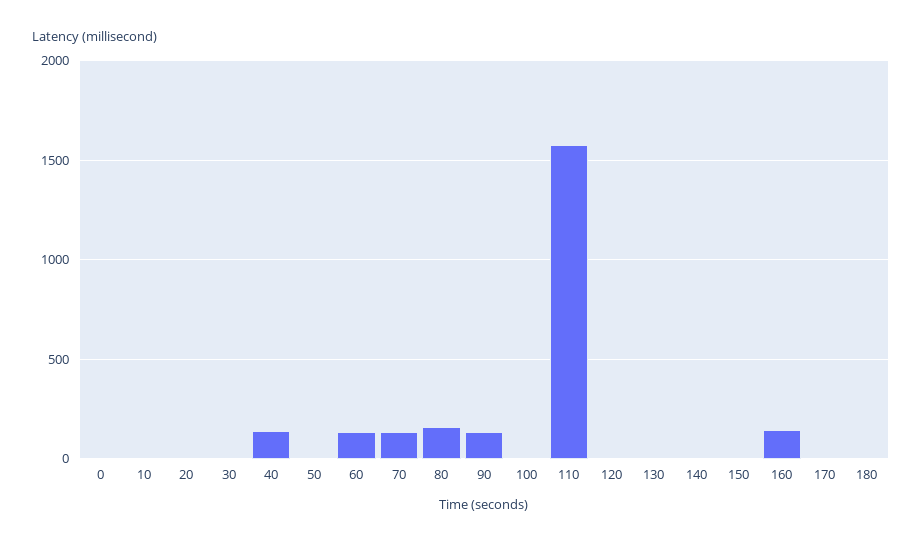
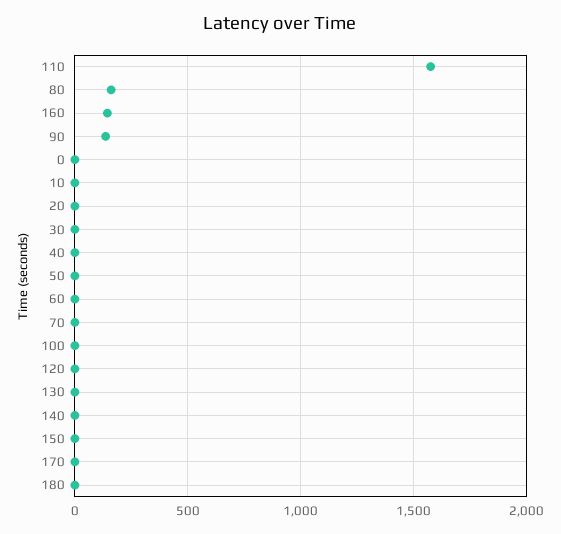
  {
    "0": 0,
    "10": 0,
    "20": 0,
    "30": 0,
-   "40": 150,
+   "40": 0,
    "50": 0,
-   "60": 150,
+   "60": 0,
-   "70": 150,
+   "70": 0,
    "80": 150,
    "90": 150,
    "100": 0,
    "110": 1550,
    "120": 0,
    "130": 0,
    "140": 0,
    "150": 0,
    "160": 150,
    "170": 0,
    "180": 0
  }

